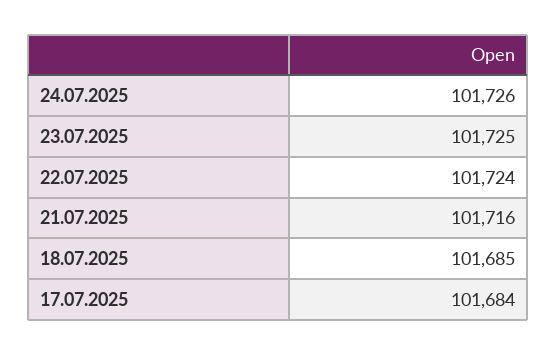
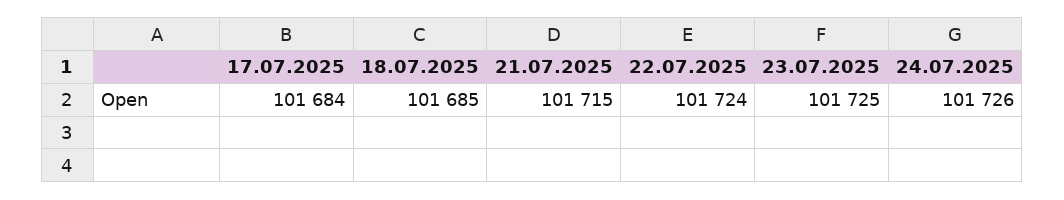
  {
    "24.07.2025": 101726,
    "23.07.2025": 101725,
    "22.07.2025": 101724,
-   "21.07.2025": 101716,
+   "21.07.2025": 101715,
    "18.07.2025": 101685,
    "17.07.2025": 101684
  }

